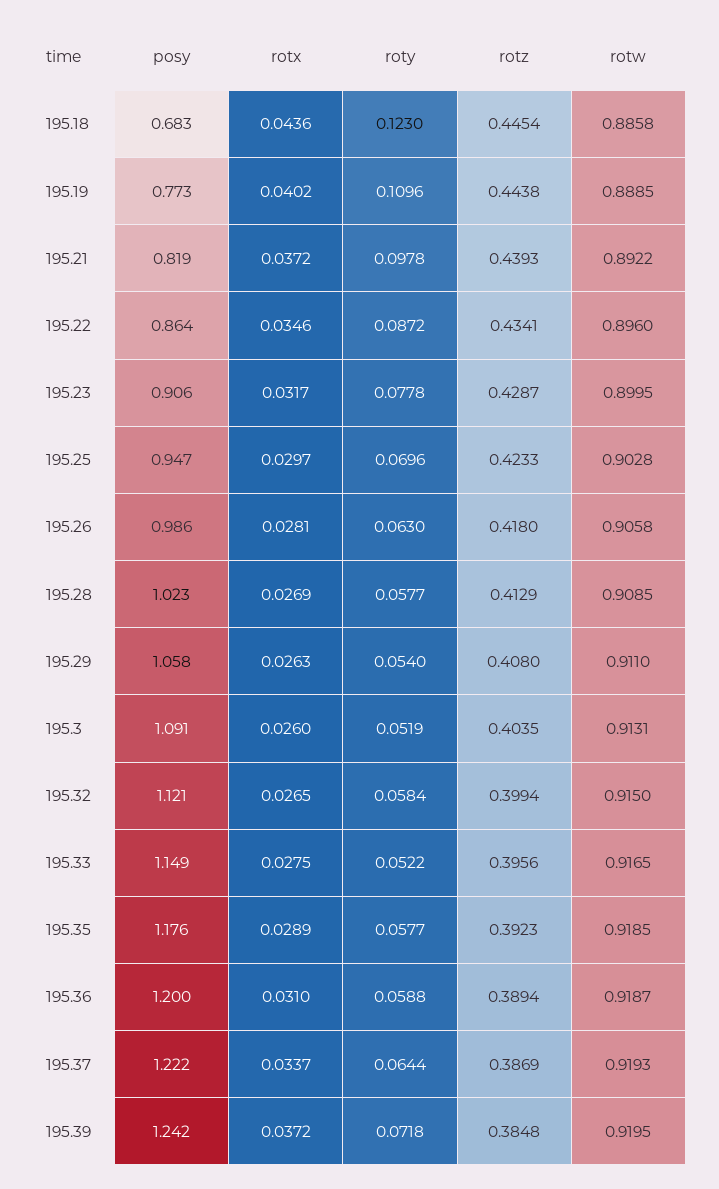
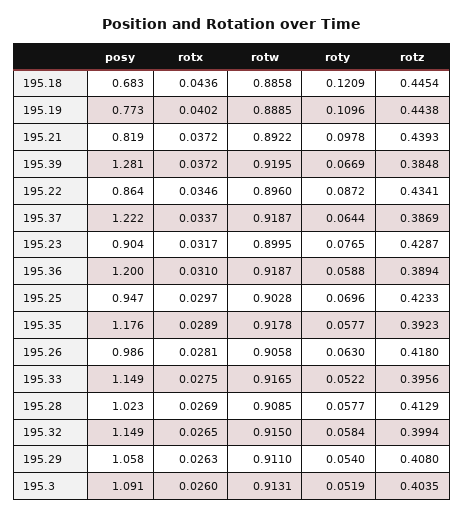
  {
    "posy": {
      "195.18": 0.683,
      "195.19": 0.773,
      "195.21": 0.819,
      "195.22": 0.864,
-     "195.23": 0.906,
+     "195.23": 0.904,
      "195.25": 0.947,
      "195.26": 0.986,
      "195.28": 1.023,
      "195.29": 1.058,
      "195.3": 1.091,
-     "195.32": 1.121,
+     "195.32": 1.149,
      "195.33": 1.149,
      "195.35": 1.176,
      "195.36": 1.2,
      "195.37": 1.222,
-     "195.39": 1.242
+     "195.39": 1.281
    },
    "rotx": {
      "195.18": 0.0436,
      "195.19": 0.0402,
      "195.21": 0.0372,
      "195.22": 0.0346,
      "195.23": 0.0317,
      "195.25": 0.0297,
      "195.26": 0.0281,
      "195.28": 0.0269,
      "195.29": 0.0263,
      "195.3": 0.026,
      "195.32": 0.0265,
      "195.33": 0.0275,
      "195.35": 0.0289,
      "195.36": 0.031,
      "195.37": 0.0337,
      "195.39": 0.0372
    },
    "roty": {
-     "195.18": 0.123,
+     "195.18": 0.1209,
      "195.19": 0.1096,
      "195.21": 0.0978,
      "195.22": 0.0872,
-     "195.23": 0.0778,
+     "195.23": 0.0765,
      "195.25": 0.0696,
      "195.26": 0.063,
      "195.28": 0.0577,
      "195.29": 0.054,
      "195.3": 0.0519,
      "195.32": 0.0584,
      "195.33": 0.0522,
      "195.35": 0.0577,
      "195.36": 0.0588,
      "195.37": 0.0644,
-     "195.39": 0.0718
+     "195.39": 0.0669
    },
    "rotz": {
      "195.18": 0.4454,
      "195.19": 0.4438,
      "195.21": 0.4393,
      "195.22": 0.4341,
      "195.23": 0.4287,
      "195.25": 0.4233,
      "195.26": 0.418,
      "195.28": 0.4129,
      "195.29": 0.408,
      "195.3": 0.4035,
      "195.32": 0.3994,
      "195.33": 0.3956,
      "195.35": 0.3923,
      "195.36": 0.3894,
      "195.37": 0.3869,
      "195.39": 0.3848
    },
    "rotw": {
      "195.18": 0.8858,
      "195.19": 0.8885,
      "195.21": 0.8922,
      "195.22": 0.896,
      "195.23": 0.8995,
      "195.25": 0.9028,
      "195.26": 0.9058,
      "195.28": 0.9085,
      "195.29": 0.911,
      "195.3": 0.9131,
      "195.32": 0.915,
      "195.33": 0.9165,
-     "195.35": 0.9185,
+     "195.35": 0.9178,
      "195.36": 0.9187,
-     "195.37": 0.9193,
+     "195.37": 0.9187,
      "195.39": 0.9195
    }
  }

